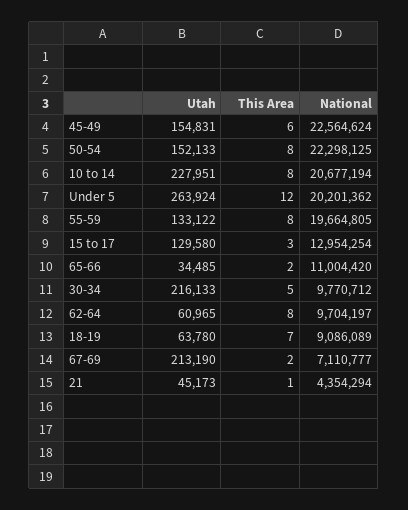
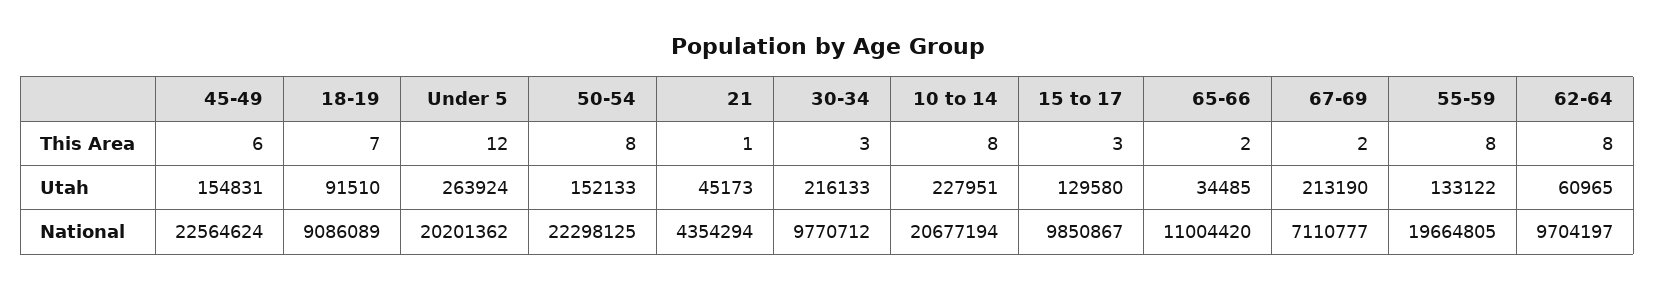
  {
    "Utah": {
      "45-49": 154831,
      "50-54": 152133,
      "10 to 14": 227951,
      "Under 5": 263924,
      "55-59": 133122,
      "15 to 17": 129580,
      "65-66": 34485,
      "30-34": 216133,
      "62-64": 60965,
-     "18-19": 63780,
+     "18-19": 91510,
      "67-69": 213190,
      "21": 45173
    },
    "This Area": {
      "45-49": 6,
      "50-54": 8,
      "10 to 14": 8,
      "Under 5": 12,
      "55-59": 8,
      "15 to 17": 3,
      "65-66": 2,
-     "30-34": 5,
+     "30-34": 3,
      "62-64": 8,
      "18-19": 7,
      "67-69": 2,
      "21": 1
    },
    "National": {
      "45-49": 22564624,
      "50-54": 22298125,
      "10 to 14": 20677194,
      "Under 5": 20201362,
      "55-59": 19664805,
-     "15 to 17": 12954254,
+     "15 to 17": 9850867,
      "65-66": 11004420,
      "30-34": 9770712,
      "62-64": 9704197,
      "18-19": 9086089,
      "67-69": 7110777,
      "21": 4354294
    }
  }

